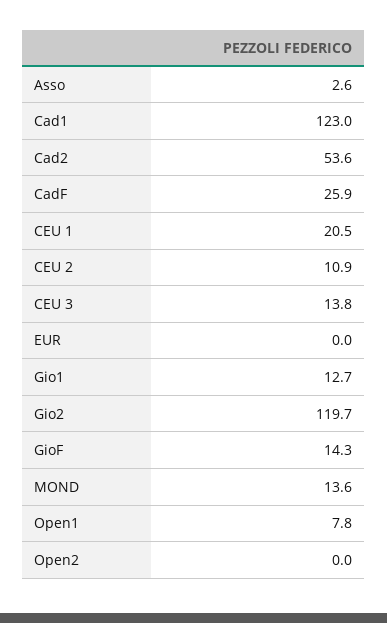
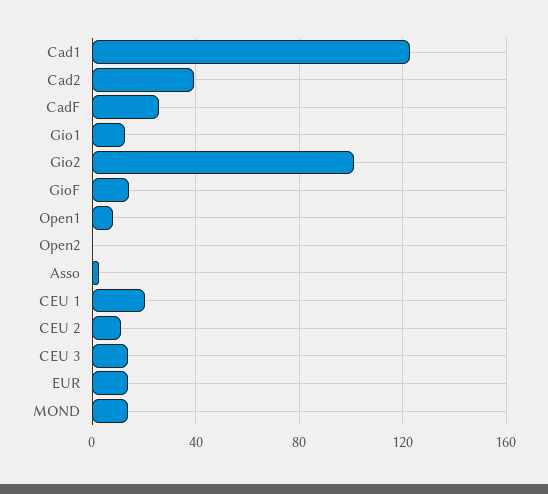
  {
    "Asso": 2.6,
    "Cad1": 123,
-   "Cad2": 53.6,
+   "Cad2": 40,
    "CadF": 25.9,
    "CEU 1": 20.5,
    "CEU 2": 10.9,
    "CEU 3": 13.8,
-   "EUR": 0,
+   "EUR": 15,
    "Gio1": 12.7,
-   "Gio2": 119.7,
+   "Gio2": 100,
    "GioF": 14.3,
    "MOND": 13.6,
    "Open1": 7.8,
    "Open2": 0
  }

